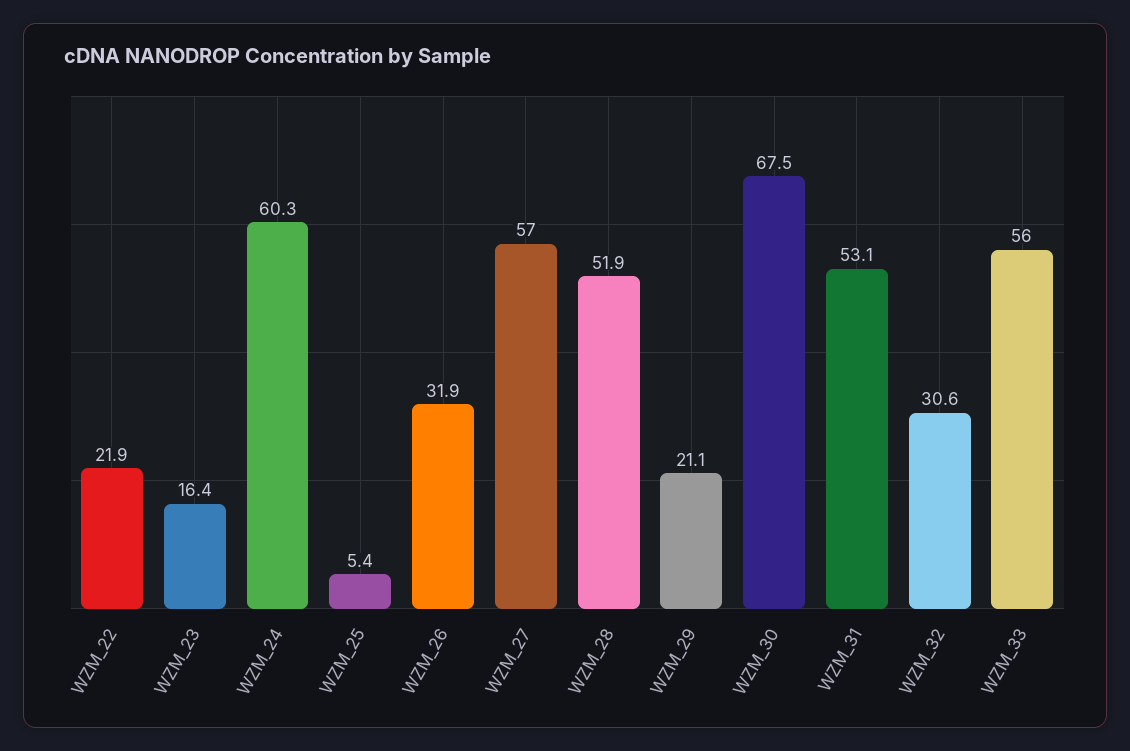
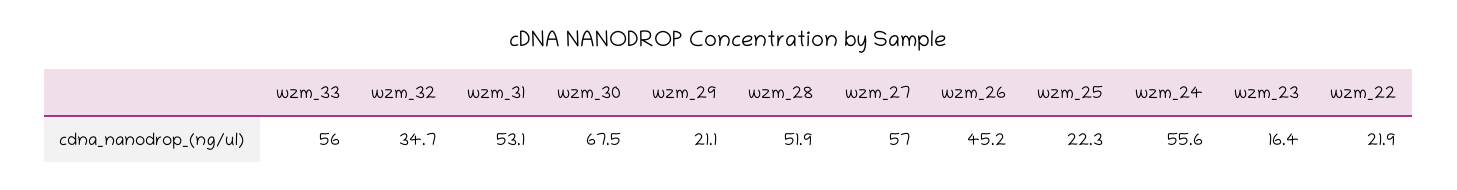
  {
    "WZM_22": 21.9,
    "WZM_23": 16.4,
-   "WZM_24": 60.3,
+   "WZM_24": 55.6,
-   "WZM_25": 5.4,
+   "WZM_25": 22.3,
-   "WZM_26": 31.9,
+   "WZM_26": 45.2,
    "WZM_27": 57,
    "WZM_28": 51.9,
    "WZM_29": 21.1,
    "WZM_30": 67.5,
    "WZM_31": 53.1,
-   "WZM_32": 30.6,
+   "WZM_32": 34.7,
    "WZM_33": 56
  }

